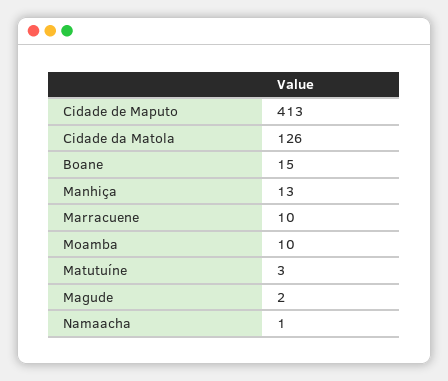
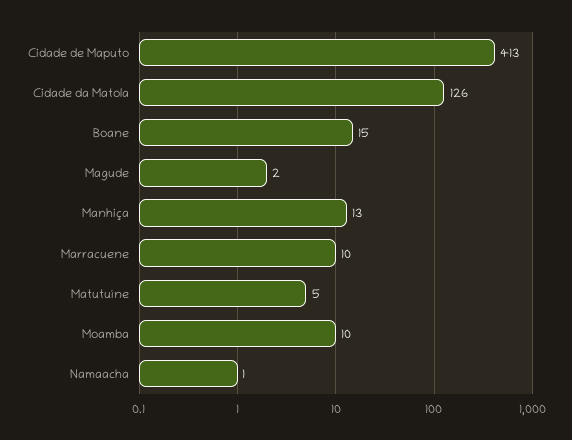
  {
    "Cidade de Maputo": 413,
    "Cidade da Matola": 126,
    "Boane": 15,
    "Manhiça": 13,
    "Marracuene": 10,
    "Moamba": 10,
-   "Matutuíne": 3,
+   "Matutuíne": 5,
    "Magude": 2,
    "Namaacha": 1
  }

